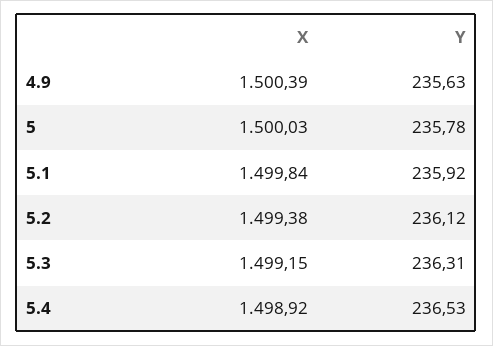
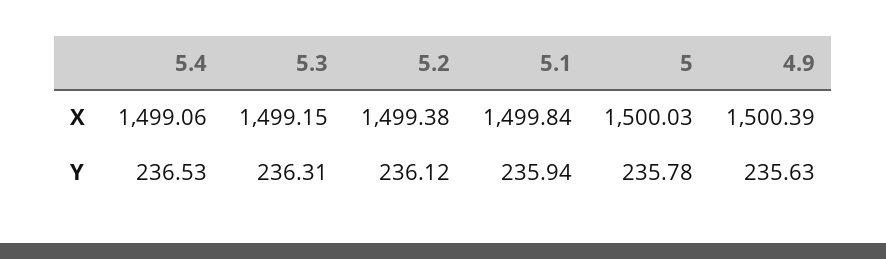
  {
    "X": {
      "4.9": 1500.39,
      "5": 1500.03,
      "5.1": 1499.84,
      "5.2": 1499.38,
      "5.3": 1499.15,
-     "5.4": 1498.92
+     "5.4": 1499.06
    },
    "Y": {
      "4.9": 235.63,
      "5": 235.78,
-     "5.1": 235.92,
+     "5.1": 235.94,
      "5.2": 236.12,
      "5.3": 236.31,
      "5.4": 236.53
    }
  }

